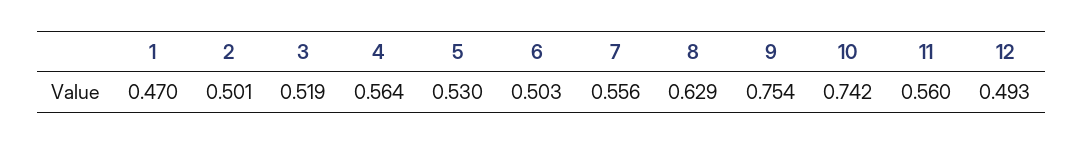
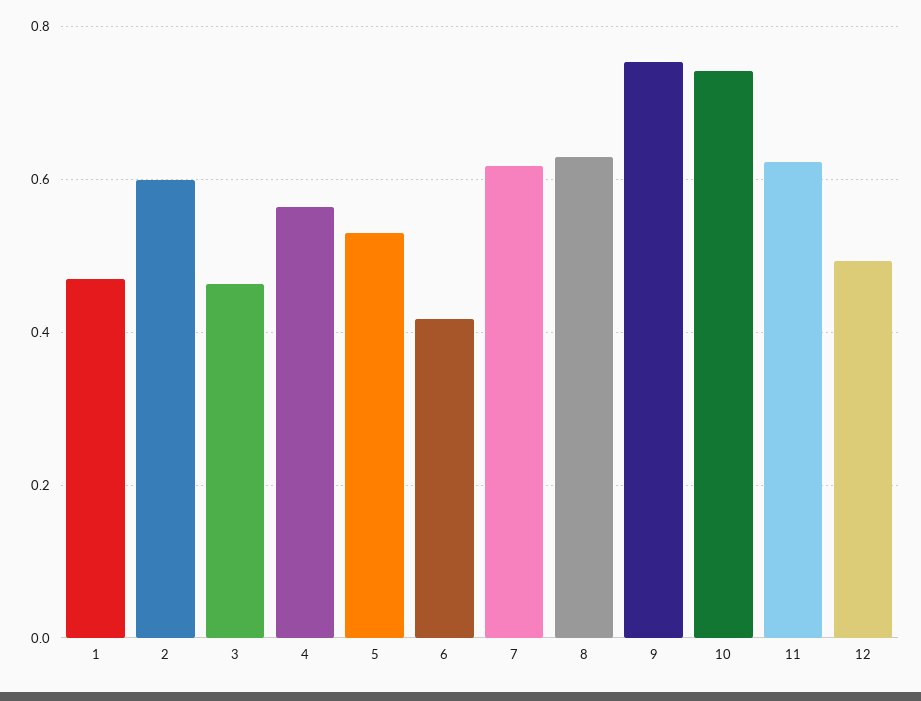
  {
    "1": 0.47,
-   "2": 0.501,
+   "2": 0.6,
-   "3": 0.519,
+   "3": 0.46,
    "4": 0.564,
    "5": 0.53,
-   "6": 0.503,
+   "6": 0.42,
-   "7": 0.556,
+   "7": 0.62,
    "8": 0.629,
    "9": 0.754,
    "10": 0.742,
-   "11": 0.56,
+   "11": 0.62,
    "12": 0.493
  }

